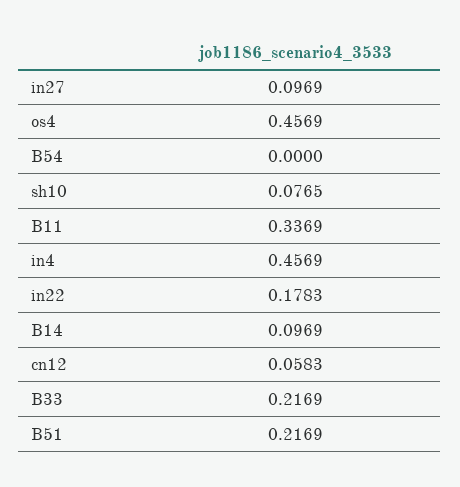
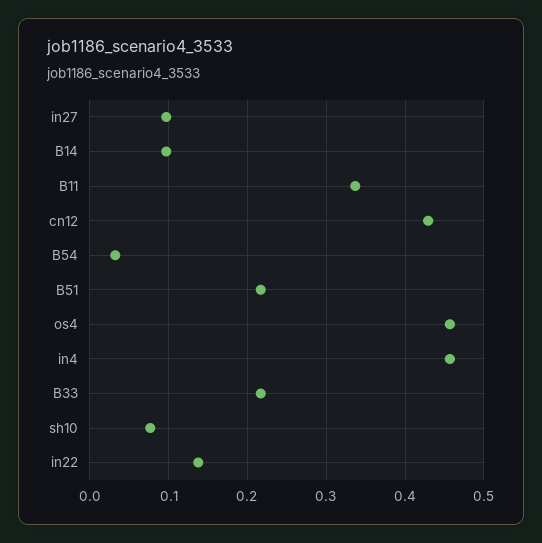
  {
    "in27": 0.0969,
    "os4": 0.4569,
-   "B54": 0,
+   "B54": 0.03,
    "sh10": 0.0765,
    "B11": 0.3369,
    "in4": 0.4569,
-   "in22": 0.1783,
+   "in22": 0.14,
    "B14": 0.0969,
-   "cn12": 0.0583,
+   "cn12": 0.43,
    "B33": 0.2169,
    "B51": 0.2169
  }

